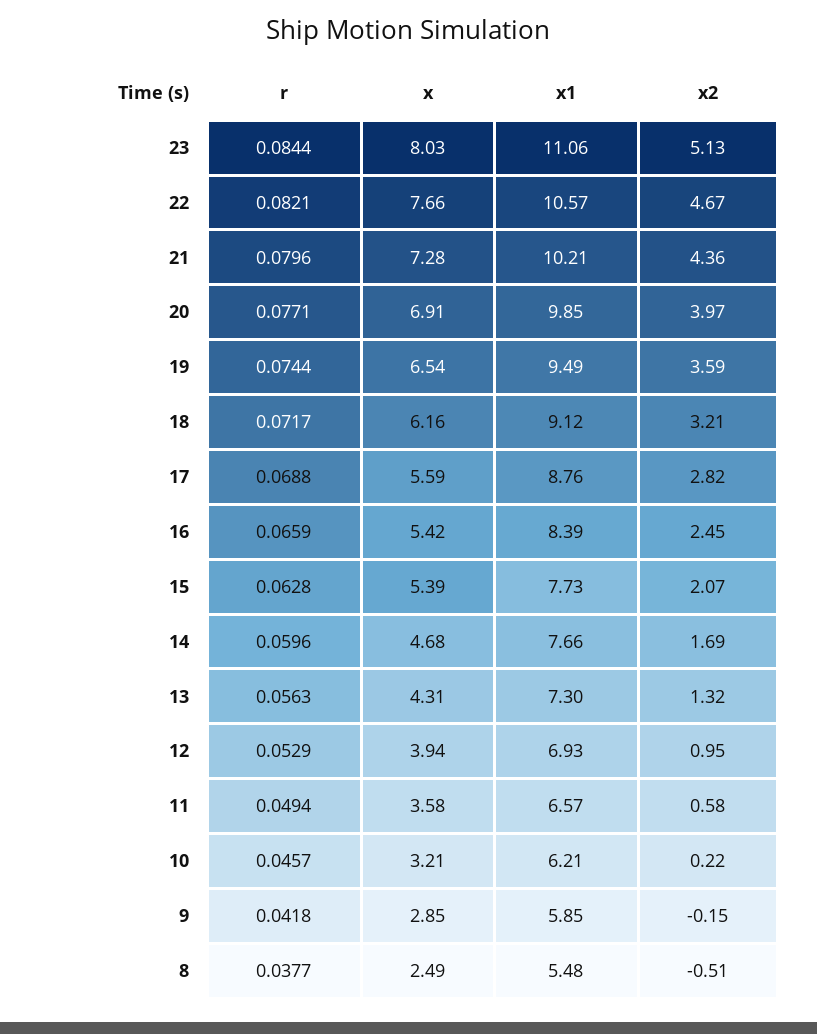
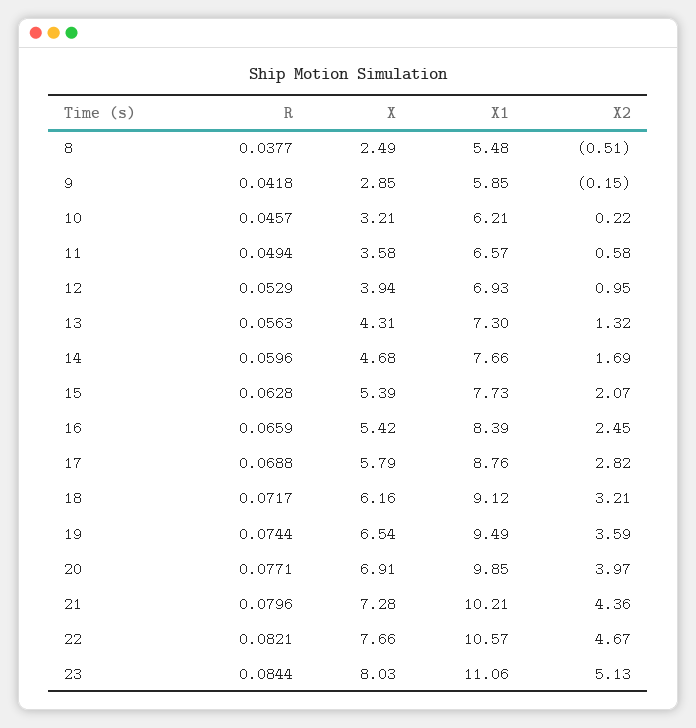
  {
    "r": {
      "23": 0.0844,
      "22": 0.0821,
      "21": 0.0796,
      "20": 0.0771,
      "19": 0.0744,
      "18": 0.0717,
      "17": 0.0688,
      "16": 0.0659,
      "15": 0.0628,
      "14": 0.0596,
      "13": 0.0563,
      "12": 0.0529,
      "11": 0.0494,
      "10": 0.0457,
      "9": 0.0418,
      "8": 0.0377
    },
    "x": {
      "23": 8.03,
      "22": 7.66,
      "21": 7.28,
      "20": 6.91,
      "19": 6.54,
      "18": 6.16,
-     "17": 5.59,
+     "17": 5.79,
      "16": 5.42,
      "15": 5.39,
      "14": 4.68,
      "13": 4.31,
      "12": 3.94,
      "11": 3.58,
      "10": 3.21,
      "9": 2.85,
      "8": 2.49
    },
    "x1": {
      "23": 11.06,
      "22": 10.57,
      "21": 10.21,
      "20": 9.85,
      "19": 9.49,
      "18": 9.12,
      "17": 8.76,
      "16": 8.39,
      "15": 7.73,
      "14": 7.66,
      "13": 7.3,
      "12": 6.93,
      "11": 6.57,
      "10": 6.21,
      "9": 5.85,
      "8": 5.48
    },
    "x2": {
      "23": 5.13,
      "22": 4.67,
      "21": 4.36,
      "20": 3.97,
      "19": 3.59,
      "18": 3.21,
      "17": 2.82,
      "16": 2.45,
      "15": 2.07,
      "14": 1.69,
      "13": 1.32,
      "12": 0.95,
      "11": 0.58,
      "10": 0.22,
      "9": -0.15,
      "8": -0.51
    }
  }

